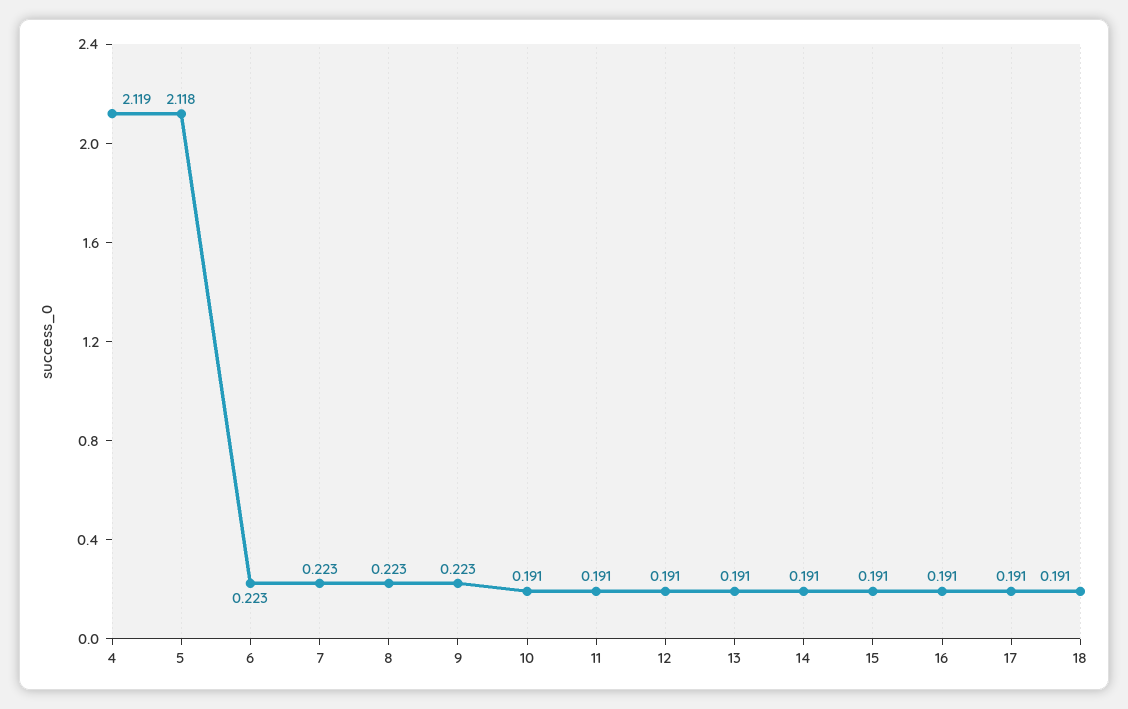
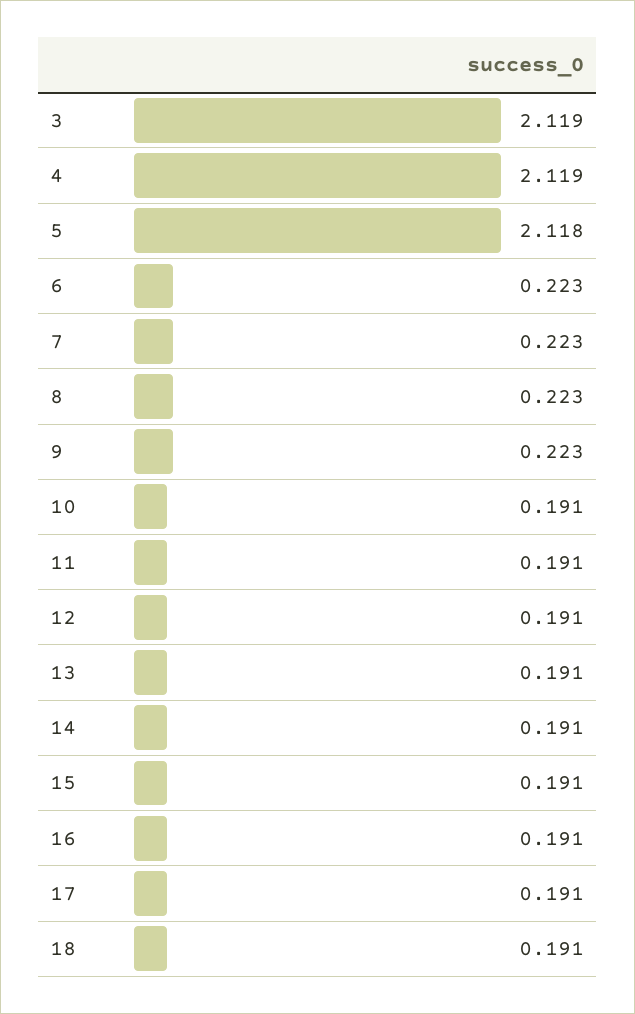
  {
    "4": 2.119,
    "5": 2.118,
    "6": 0.223,
    "7": 0.223,
    "8": 0.223,
    "9": 0.223,
    "10": 0.191,
    "11": 0.191,
    "12": 0.191,
    "13": 0.191,
    "14": 0.191,
    "15": 0.191,
    "16": 0.191,
    "17": 0.191,
-   "18": 0.191
+   "18": 0.191,
+   "3": 2.119
  }

